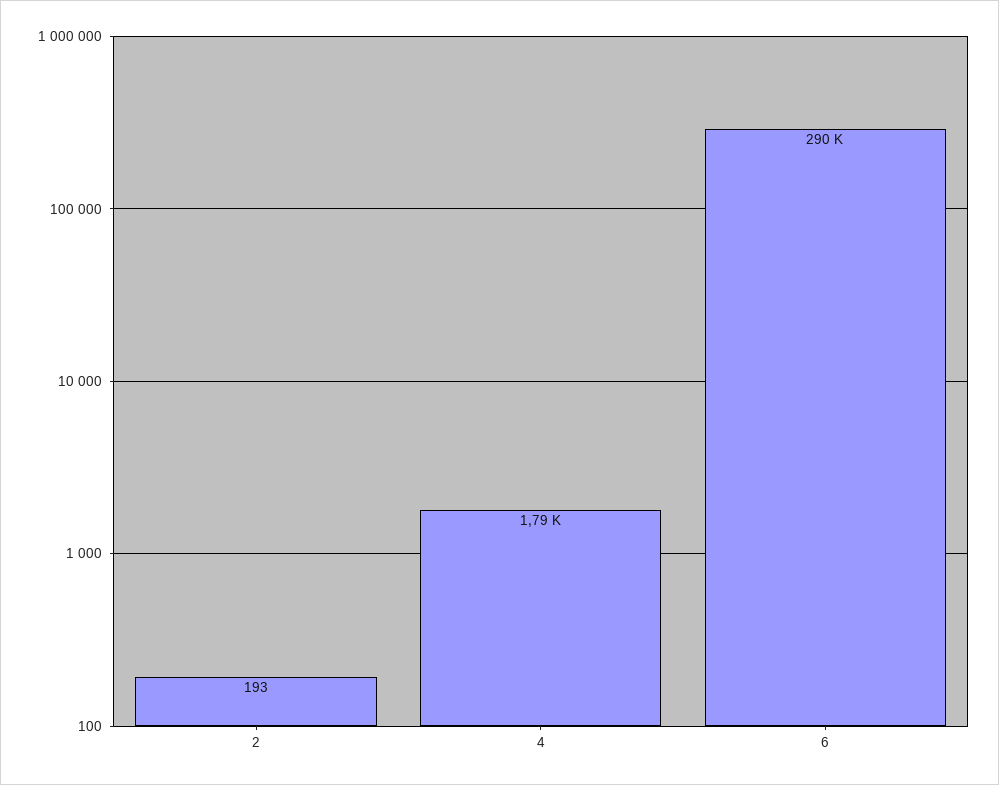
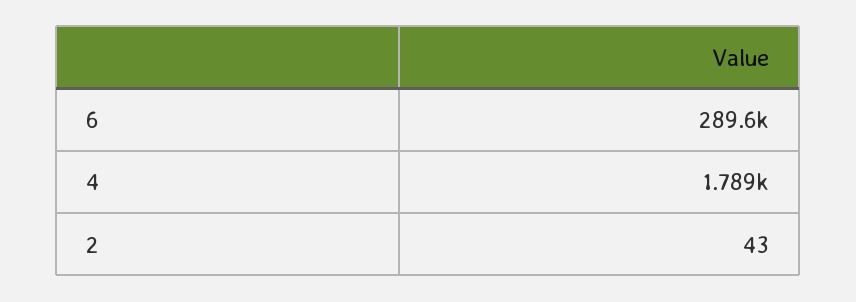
  {
-   "2": 193,
+   "2": 43,
    "4": 1789,
    "6": 289600
  }

